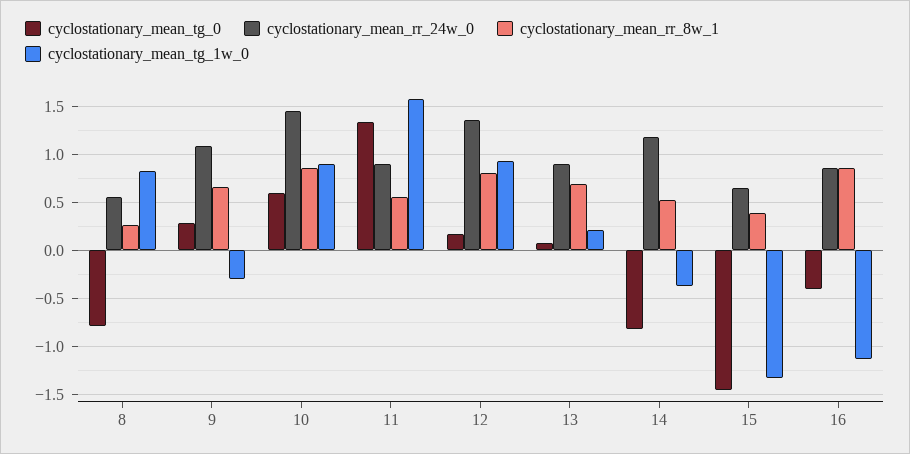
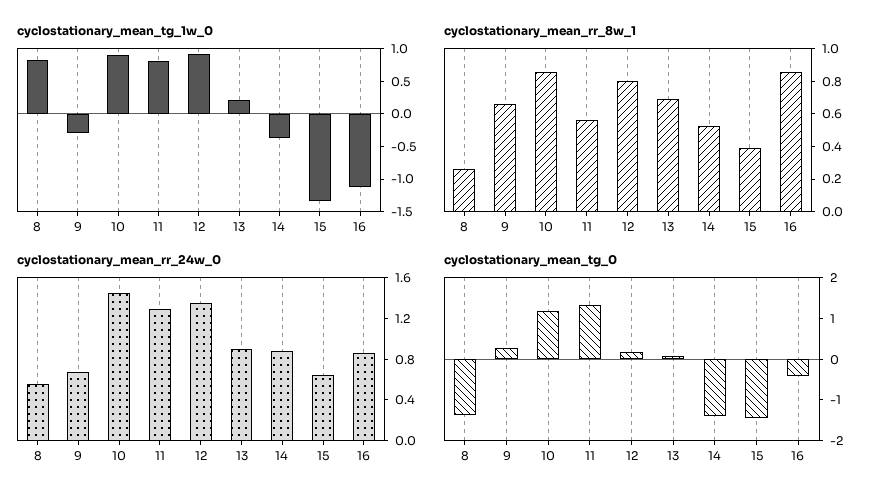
  {
    "cyclostationary_mean_tg_0": {
-     "8": -0.8,
+     "8": -1.4,
      "9": 0.3,
-     "10": 0.6,
+     "10": 1.2,
      "11": 1.3,
      "12": 0.2,
      "13": 0.1,
-     "14": -0.8,
+     "14": -1.4,
      "15": -1.5,
      "16": -0.4
    },
    "cyclostationary_mean_rr_24w_0": {
      "8": 0.6,
-     "9": 1.1,
+     "9": 0.7,
      "10": 1.5,
-     "11": 0.9,
+     "11": 1.3,
      "12": 1.4,
      "13": 0.9,
-     "14": 1.2,
+     "14": 0.9,
      "15": 0.7,
      "16": 0.9
    },
    "cyclostationary_mean_rr_8w_1": {
      "8": 0.25,
      "9": 0.65,
      "10": 0.85,
      "11": 0.55,
      "12": 0.8,
      "13": 0.7,
      "14": 0.5,
      "15": 0.4,
      "16": 0.85
    },
    "cyclostationary_mean_tg_1w_0": {
      "8": 0.8,
      "9": -0.3,
      "10": 0.9,
-     "11": 1.6,
+     "11": 0.75,
      "12": 0.9,
      "13": 0.2,
      "14": -0.4,
      "15": -1.3,
      "16": -1.1
    }
  }

